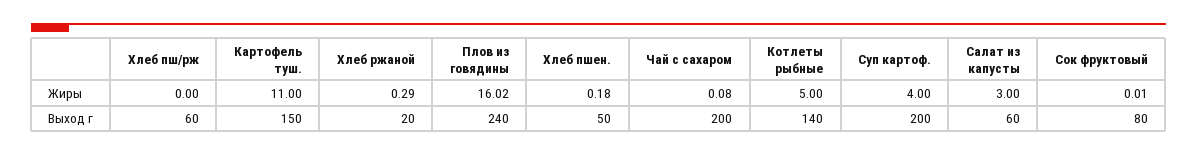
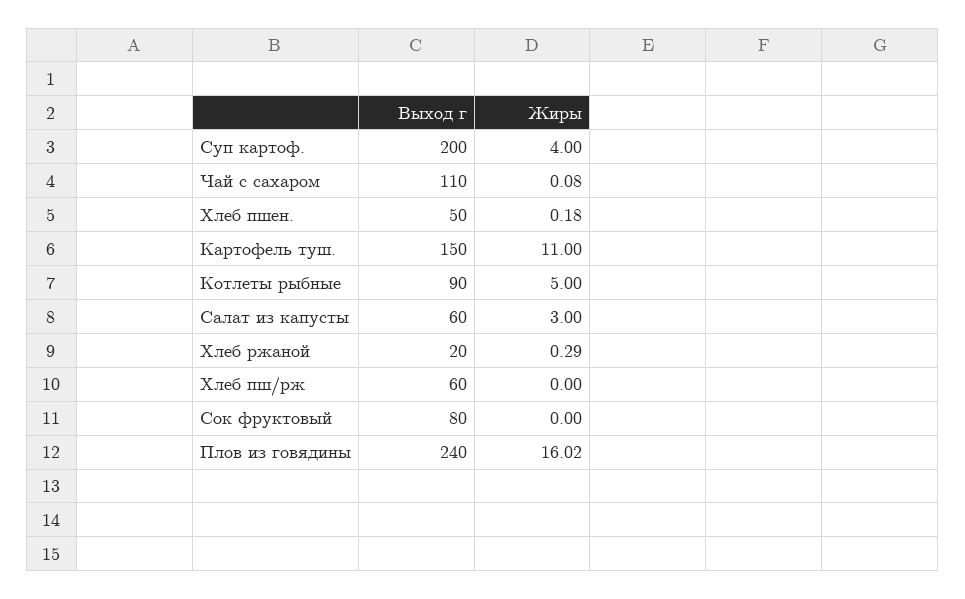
  {
    "Хлеб пш/рж": {
      "Жиры": 0,
      "Выход г": 60
    },
    "Картофель туш.": {
      "Жиры": 11,
      "Выход г": 150
    },
    "Хлеб ржаной": {
      "Жиры": 0.29,
      "Выход г": 20
    },
    "Плов из говядины": {
      "Жиры": 16.02,
      "Выход г": 240
    },
    "Хлеб пшен.": {
      "Жиры": 0.18,
      "Выход г": 50
    },
    "Чай с сахаром": {
      "Жиры": 0.08,
-     "Выход г": 200
+     "Выход г": 110
    },
    "Котлеты рыбные": {
      "Жиры": 5,
-     "Выход г": 140
+     "Выход г": 90
    },
    "Суп картоф.": {
      "Жиры": 4,
      "Выход г": 200
    },
    "Салат из капусты": {
      "Жиры": 3,
      "Выход г": 60
    },
    "Сок фруктовый": {
-     "Жиры": 0.01,
+     "Жиры": 0,
      "Выход г": 80
    }
  }

